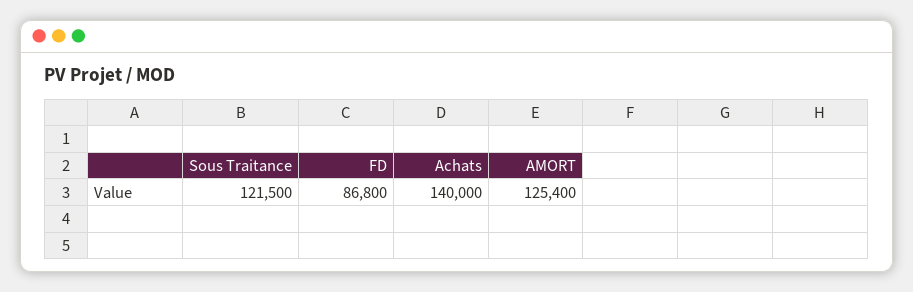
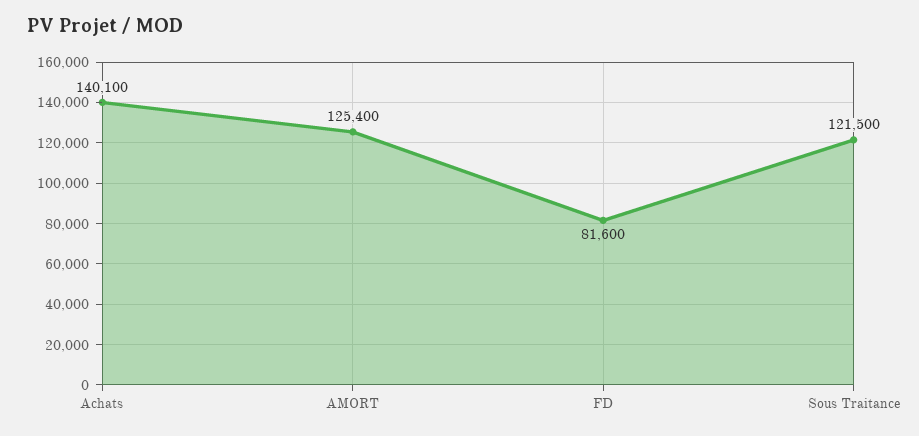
  {
    "Sous Traitance": 121500,
-   "FD": 86800,
+   "FD": 81600,
-   "Achats": 140000,
+   "Achats": 140100,
    "AMORT": 125400
  }

